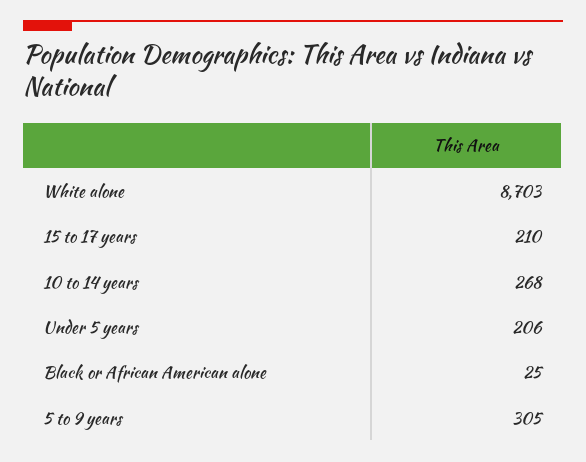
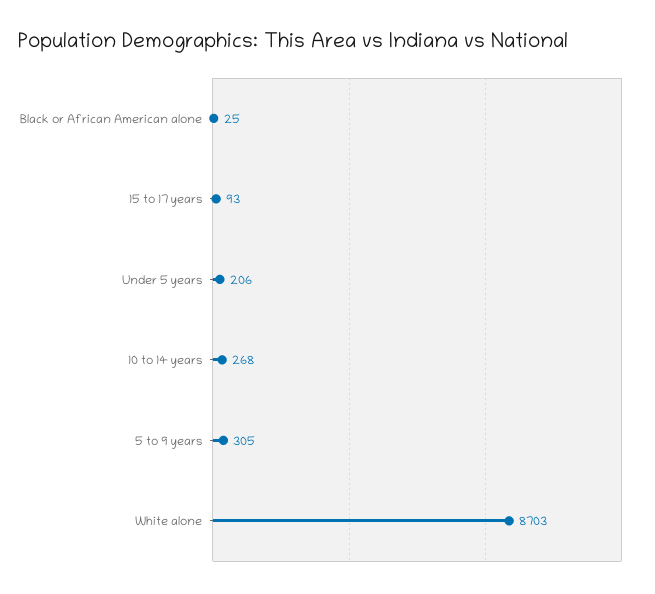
  {
    "White alone": 8703,
-   "15 to 17 years": 210,
+   "15 to 17 years": 93,
    "10 to 14 years": 268,
    "Under 5 years": 206,
    "Black or African American alone": 25,
    "5 to 9 years": 305
  }

